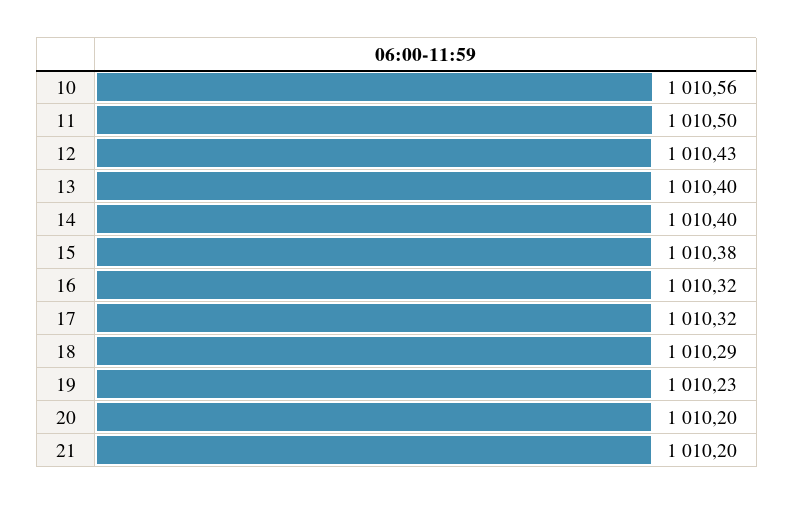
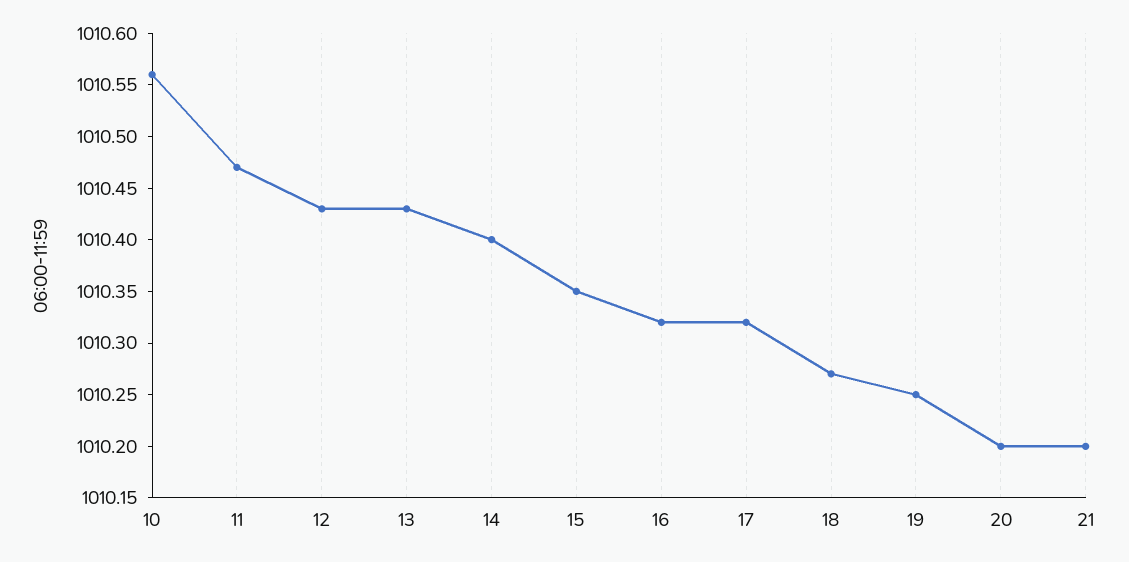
  {
    "10": 1010.56,
-   "11": 1010.5,
+   "11": 1010.47,
    "12": 1010.43,
-   "13": 1010.4,
+   "13": 1010.43,
    "14": 1010.4,
-   "15": 1010.38,
+   "15": 1010.35,
    "16": 1010.32,
    "17": 1010.32,
-   "18": 1010.29,
+   "18": 1010.27,
-   "19": 1010.23,
+   "19": 1010.25,
    "20": 1010.2,
    "21": 1010.2
  }

